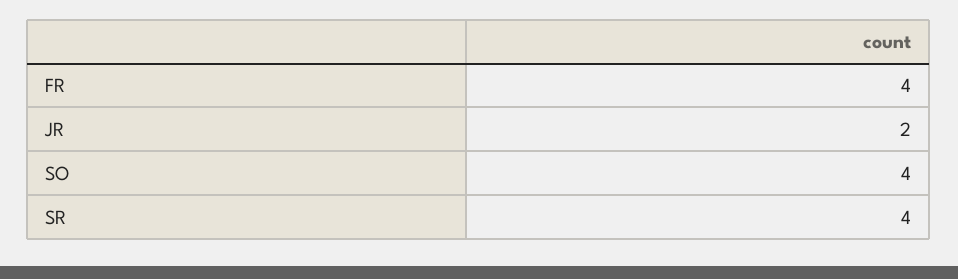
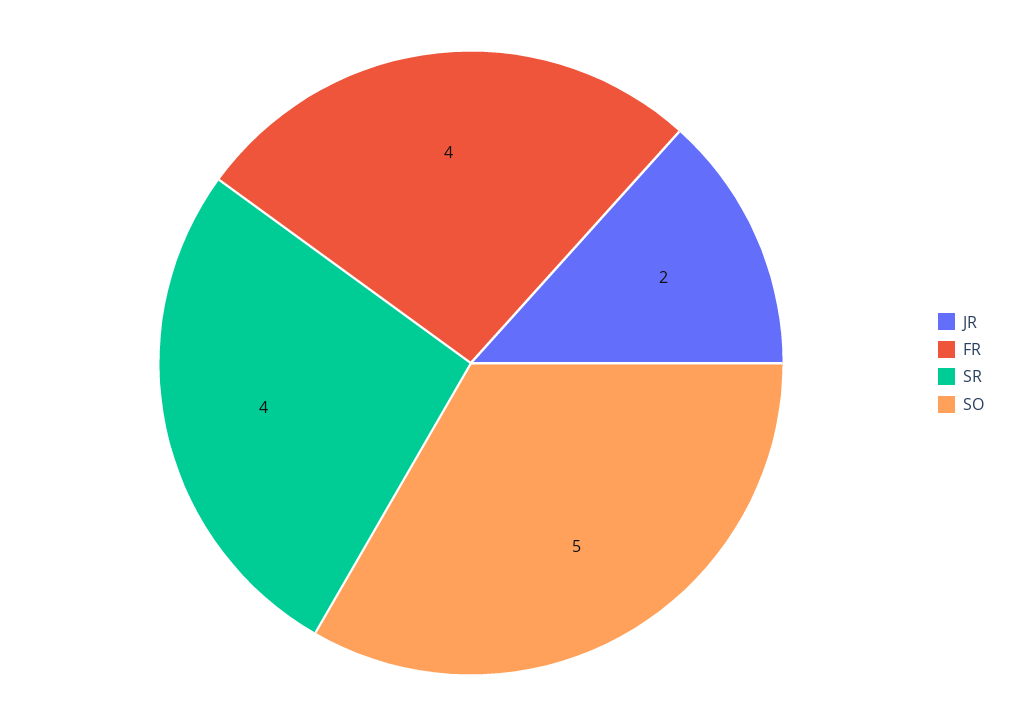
  {
    "FR": 4,
    "JR": 2,
-   "SO": 4,
+   "SO": 5,
    "SR": 4
  }

